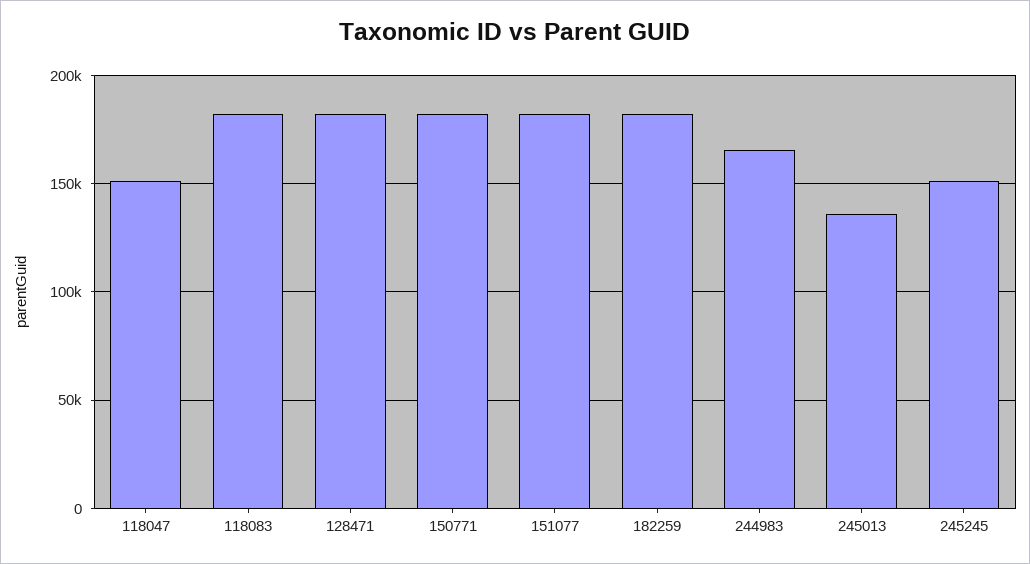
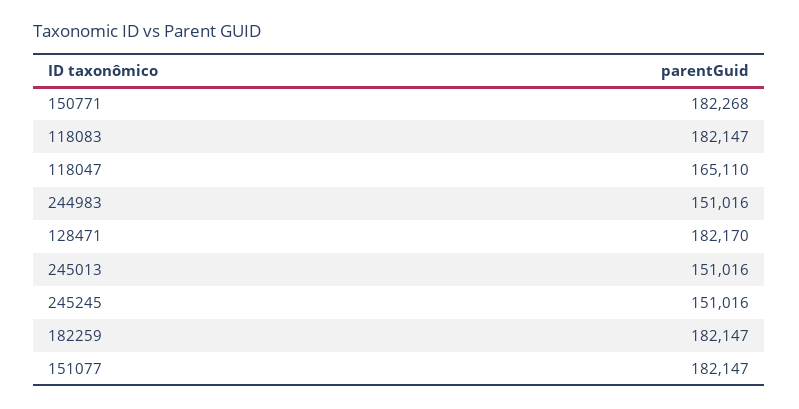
  {
-   "118047": 150000,
+   "118047": 165110,
    "118083": 182147,
    "128471": 182170,
    "150771": 182268,
    "151077": 182147,
    "182259": 182147,
-   "244983": 165000,
+   "244983": 151016,
-   "245013": 135000,
+   "245013": 151016,
    "245245": 151016
  }

